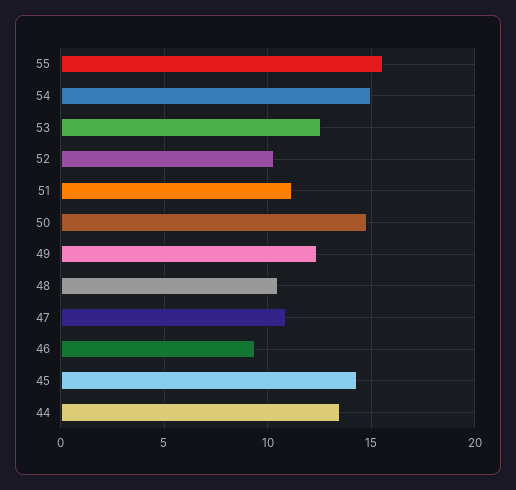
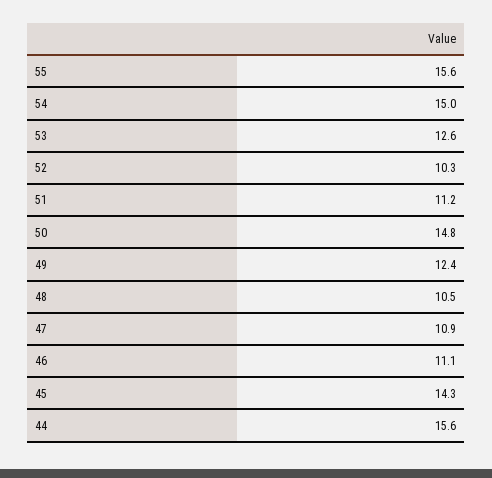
  {
    "55": 15.6,
    "54": 15,
    "53": 12.6,
    "52": 10.3,
    "51": 11.2,
    "50": 14.8,
    "49": 12.4,
    "48": 10.5,
    "47": 10.9,
-   "46": 9.5,
+   "46": 11.1,
    "45": 14.3,
-   "44": 13.5
+   "44": 15.6
  }

